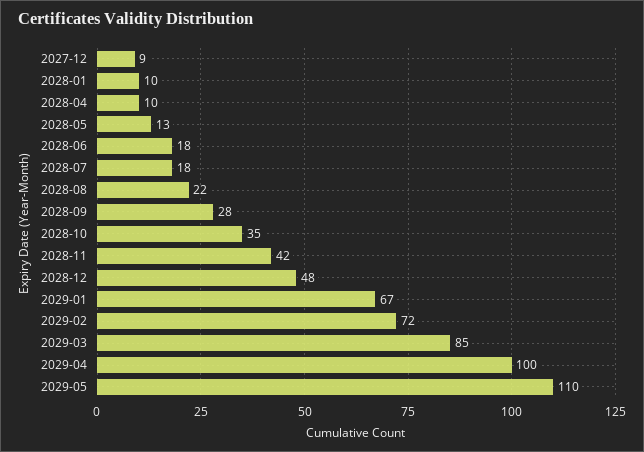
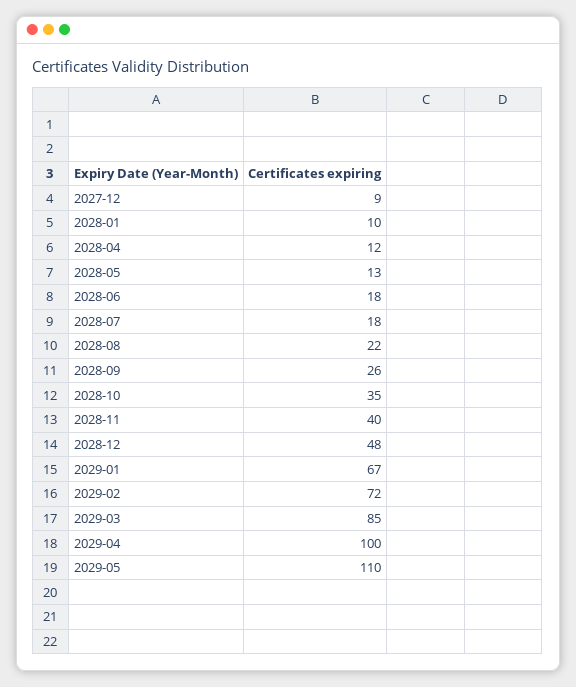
  {
    "2027-12": 9,
    "2028-01": 10,
-   "2028-04": 10,
+   "2028-04": 12,
    "2028-05": 13,
    "2028-06": 18,
    "2028-07": 18,
    "2028-08": 22,
-   "2028-09": 28,
+   "2028-09": 26,
    "2028-10": 35,
-   "2028-11": 42,
+   "2028-11": 40,
    "2028-12": 48,
    "2029-01": 67,
    "2029-02": 72,
    "2029-03": 85,
    "2029-04": 100,
    "2029-05": 110
  }

